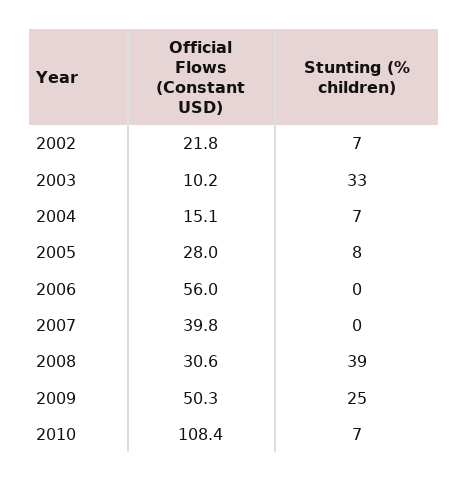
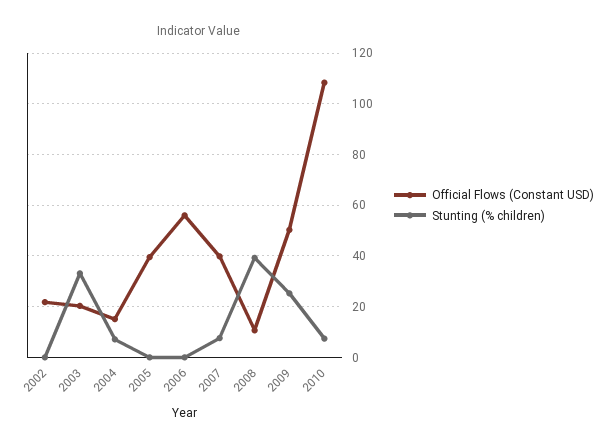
  {
    "Official Flows (Constant USD)": {
      "2002": 21.8,
-     "2003": 10.2,
+     "2003": 20,
      "2004": 15.1,
-     "2005": 28,
+     "2005": 40,
      "2006": 56,
      "2007": 39.8,
-     "2008": 30.6,
+     "2008": 10,
      "2009": 50.3,
      "2010": 108.4
    },
    "Stunting (% children)": {
-     "2002": 7,
+     "2002": 0,
      "2003": 33,
      "2004": 7,
-     "2005": 8,
+     "2005": 0,
      "2006": 0,
-     "2007": 0,
+     "2007": 7.5,
      "2008": 39,
      "2009": 25,
      "2010": 7
    }
  }

